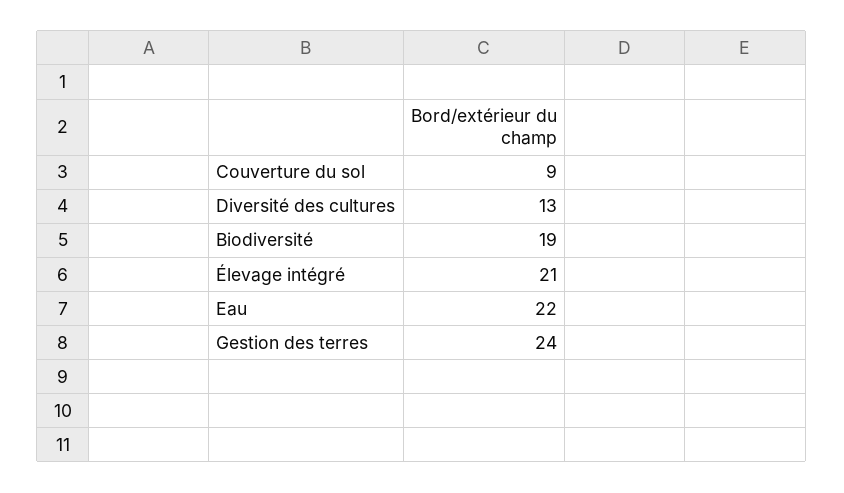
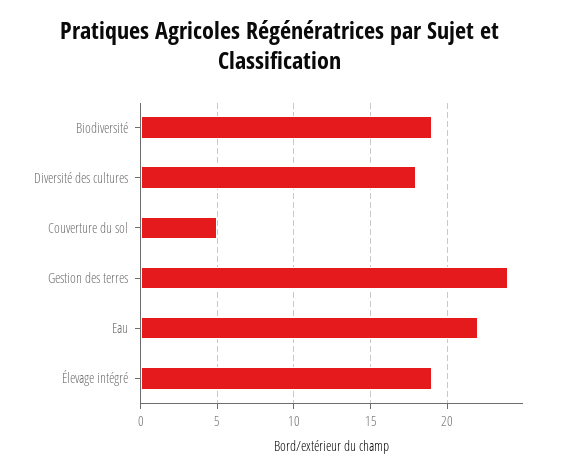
  {
-   "Couverture du sol": 9,
+   "Couverture du sol": 5,
-   "Diversité des cultures": 13,
+   "Diversité des cultures": 18,
    "Biodiversité": 19,
-   "Élevage intégré": 21,
+   "Élevage intégré": 19,
    "Eau": 22,
    "Gestion des terres": 24
  }

